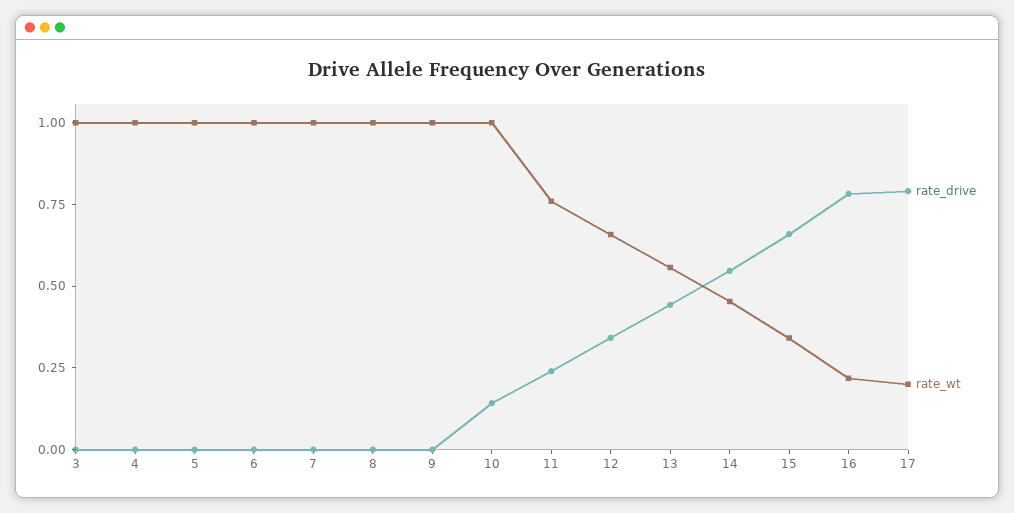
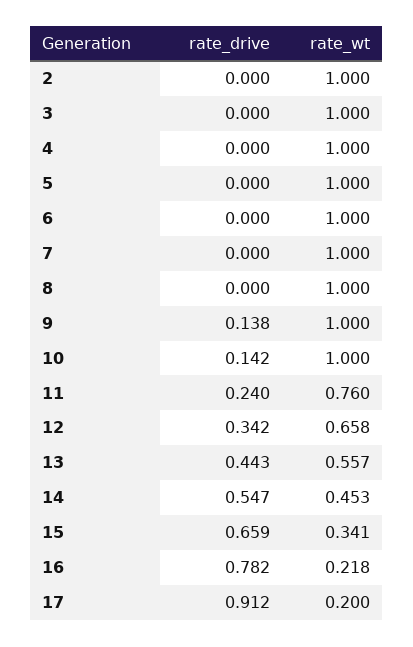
  {
    "rate_drive": {
      "3": 0,
      "4": 0,
      "5": 0,
      "6": 0,
      "7": 0,
      "8": 0,
-     "9": 0,
+     "9": 0.138,
      "10": 0.142,
      "11": 0.24,
      "12": 0.342,
      "13": 0.443,
      "14": 0.547,
      "15": 0.659,
      "16": 0.782,
-     "17": 0.8
+     "17": 0.912,
+     "2": 0
    },
    "rate_wt": {
      "3": 1,
      "4": 1,
      "5": 1,
      "6": 1,
      "7": 1,
      "8": 1,
      "9": 1,
      "10": 1,
      "11": 0.76,
      "12": 0.658,
      "13": 0.557,
      "14": 0.453,
      "15": 0.341,
      "16": 0.218,
-     "17": 0.2
+     "17": 0.2,
+     "2": 1
    }
  }

